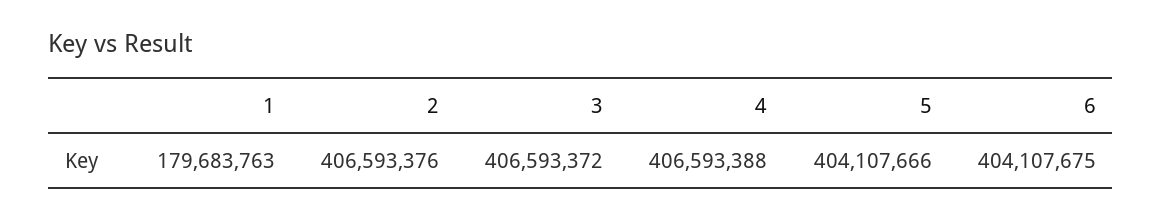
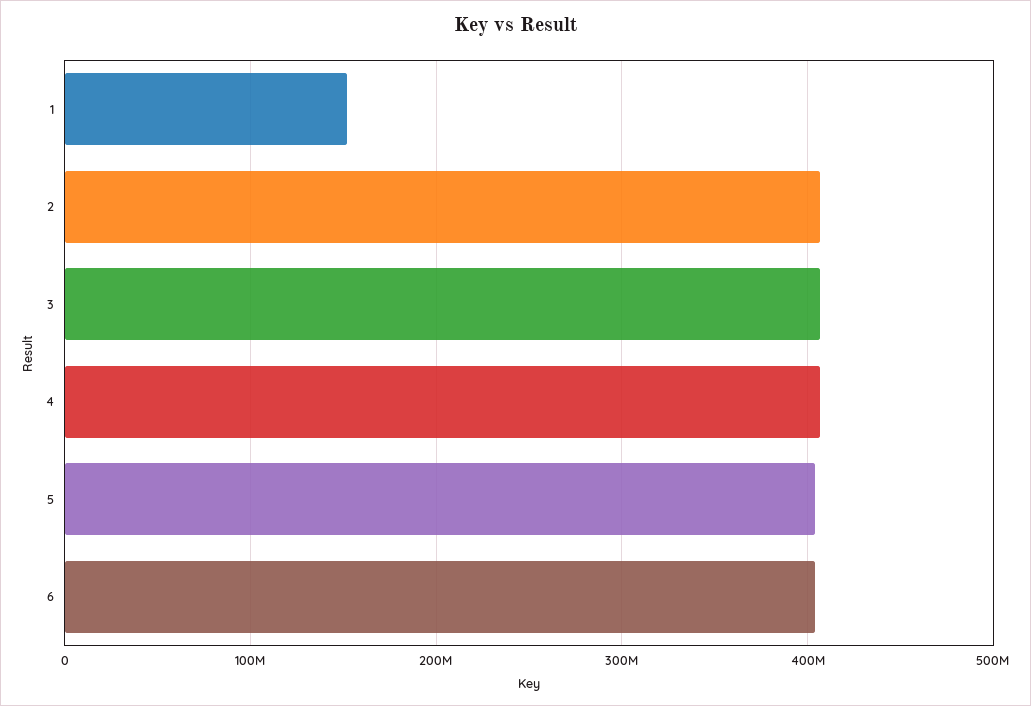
  {
-   "1": 179683763,
+   "1": 150000000,
    "2": 406593376,
    "3": 406593372,
    "4": 406593388,
    "5": 404107666,
    "6": 404107675
  }

